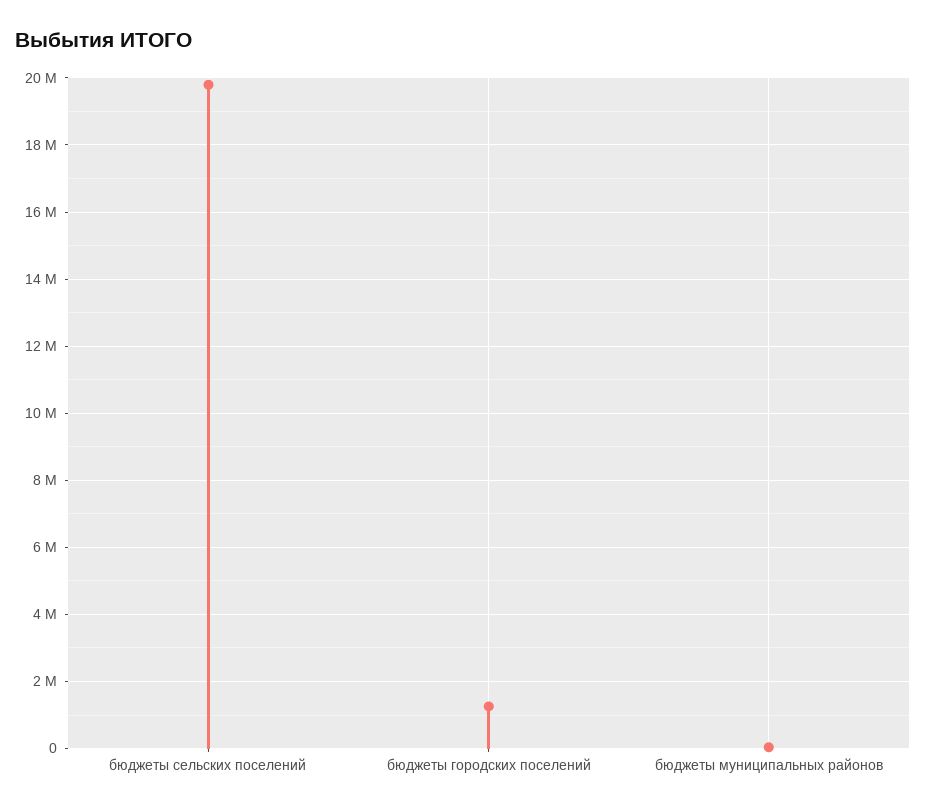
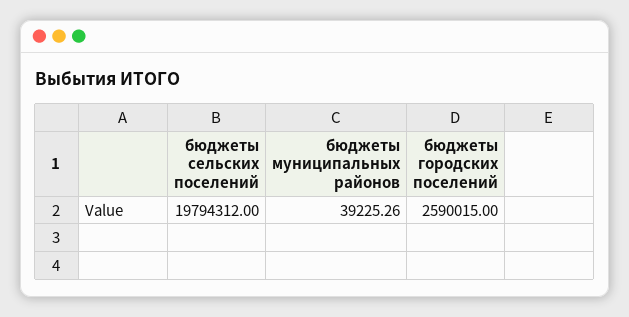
  {
    "бюджеты сельских поселений": 19794312,
-   "бюджеты городских поселений": 1200000,
+   "бюджеты городских поселений": 2590015,
    "бюджеты муниципальных районов": 39225.26
  }

